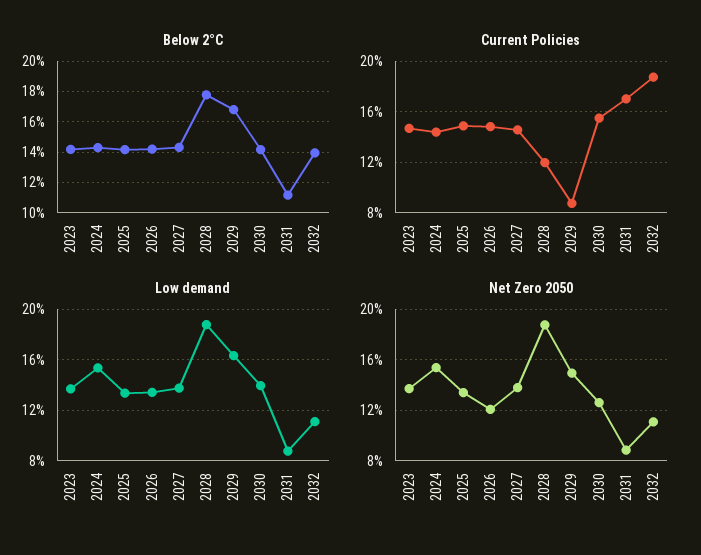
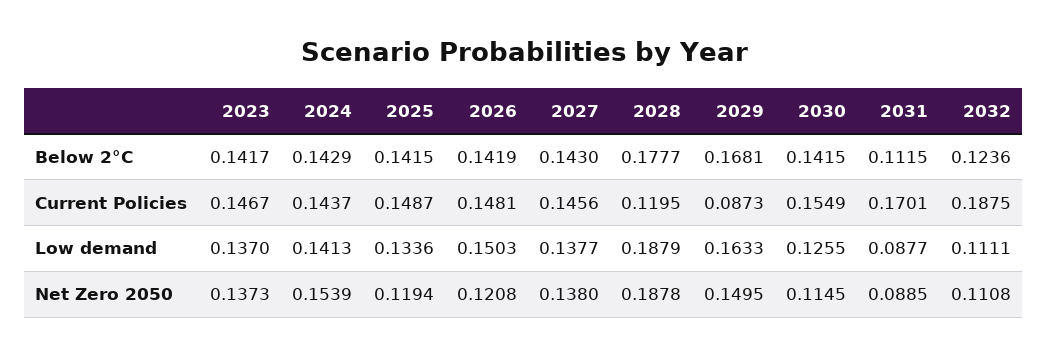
  {
    "Below 2°C": {
      "2023": 0.1417,
      "2024": 0.1429,
      "2025": 0.1415,
      "2026": 0.1419,
      "2027": 0.143,
      "2028": 0.1777,
      "2029": 0.1681,
      "2030": 0.1415,
      "2031": 0.1115,
-     "2032": 0.14
+     "2032": 0.1236
    },
    "Current Policies": {
      "2023": 0.1467,
      "2024": 0.1437,
      "2025": 0.1487,
      "2026": 0.1481,
      "2027": 0.1456,
      "2028": 0.1195,
      "2029": 0.0873,
      "2030": 0.1549,
      "2031": 0.1701,
      "2032": 0.1875
    },
    "Low demand": {
      "2023": 0.137,
-     "2024": 0.155,
+     "2024": 0.1413,
      "2025": 0.1336,
-     "2026": 0.135,
+     "2026": 0.1503,
      "2027": 0.1377,
      "2028": 0.1879,
      "2029": 0.1633,
-     "2030": 0.14,
+     "2030": 0.1255,
      "2031": 0.0877,
      "2032": 0.1111
    },
    "Net Zero 2050": {
      "2023": 0.1373,
      "2024": 0.1539,
-     "2025": 0.135,
+     "2025": 0.1194,
      "2026": 0.1208,
      "2027": 0.138,
      "2028": 0.1878,
      "2029": 0.1495,
-     "2030": 0.125,
+     "2030": 0.1145,
      "2031": 0.0885,
      "2032": 0.1108
    }
  }

